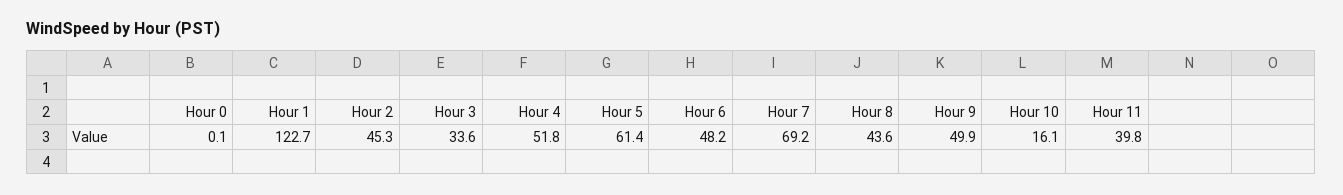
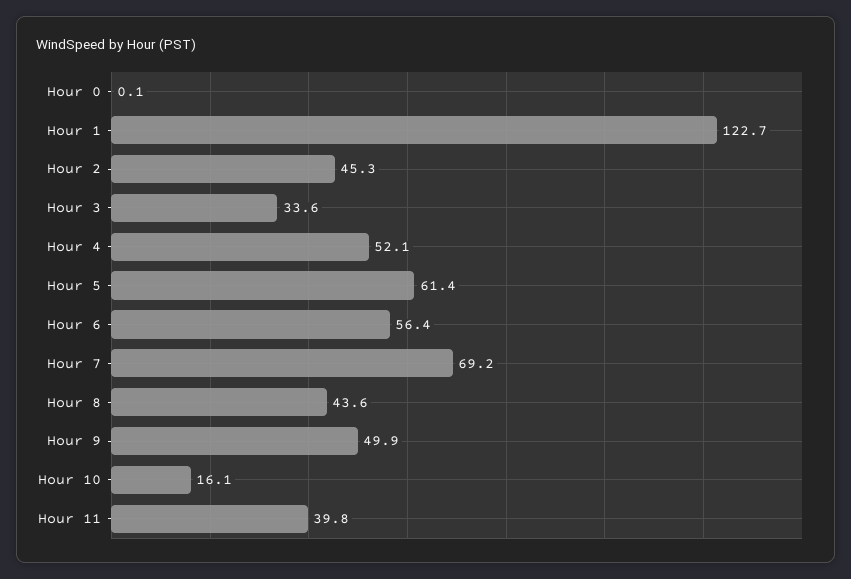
  {
    "Hour 0": 0.1,
    "Hour 1": 122.7,
    "Hour 2": 45.3,
    "Hour 3": 33.6,
-   "Hour 4": 51.8,
+   "Hour 4": 52.1,
    "Hour 5": 61.4,
-   "Hour 6": 48.2,
+   "Hour 6": 56.4,
    "Hour 7": 69.2,
    "Hour 8": 43.6,
    "Hour 9": 49.9,
    "Hour 10": 16.1,
    "Hour 11": 39.8
  }

